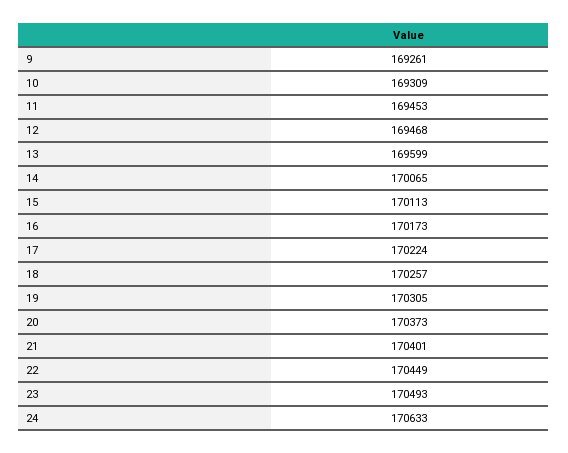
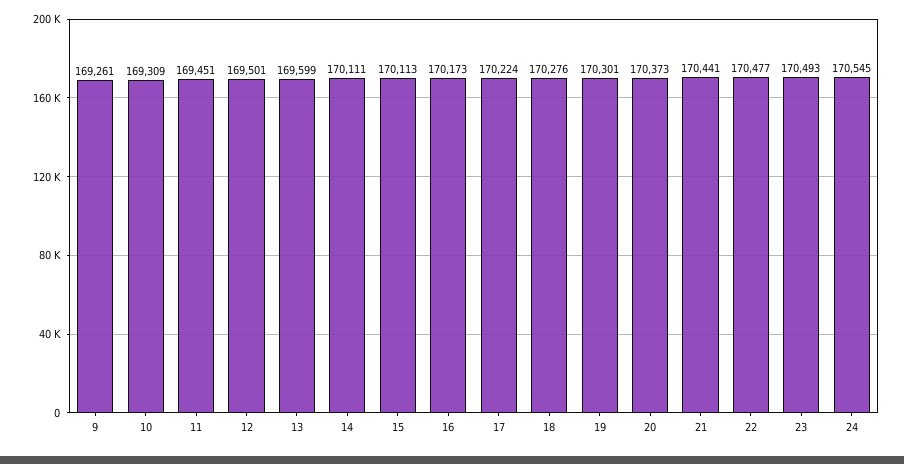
  {
    "9": 169261,
    "10": 169309,
-   "11": 169453,
+   "11": 169451,
-   "12": 169468,
+   "12": 169501,
    "13": 169599,
-   "14": 170065,
+   "14": 170111,
    "15": 170113,
    "16": 170173,
    "17": 170224,
-   "18": 170257,
+   "18": 170276,
-   "19": 170305,
+   "19": 170301,
    "20": 170373,
-   "21": 170401,
+   "21": 170441,
-   "22": 170449,
+   "22": 170477,
    "23": 170493,
-   "24": 170633
+   "24": 170545
  }

